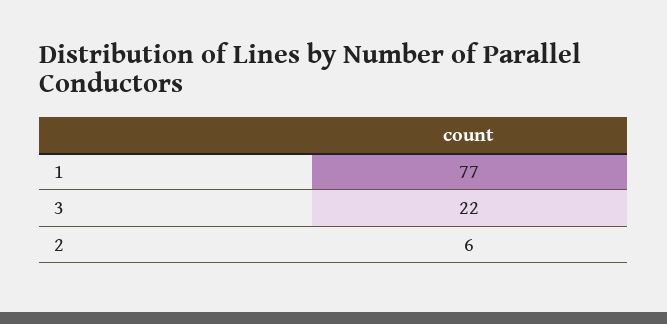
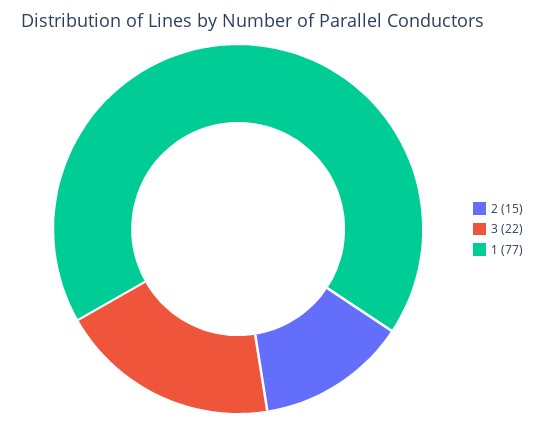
  {
    "1": 77,
    "3": 22,
-   "2": 6
+   "2": 15
  }

